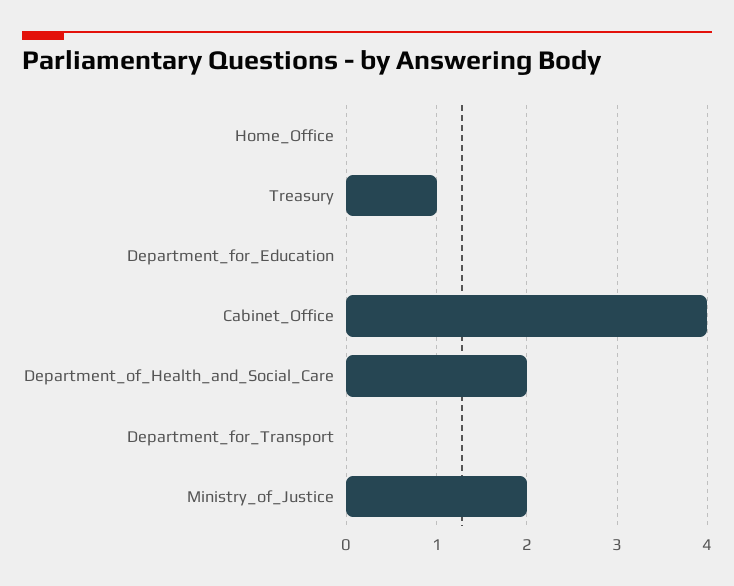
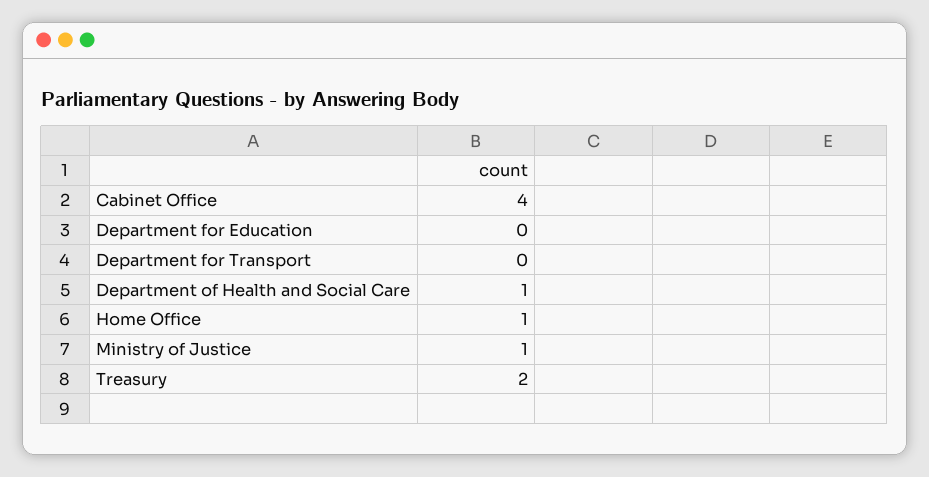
  {
-   "Home_Office": 0,
+   "Home_Office": 1,
-   "Treasury": 1,
+   "Treasury": 2,
    "Department_for_Education": 0,
    "Cabinet_Office": 4,
-   "Department_of_Health_and_Social_Care": 2,
+   "Department_of_Health_and_Social_Care": 1,
    "Department_for_Transport": 0,
-   "Ministry_of_Justice": 2
+   "Ministry_of_Justice": 1
  }

